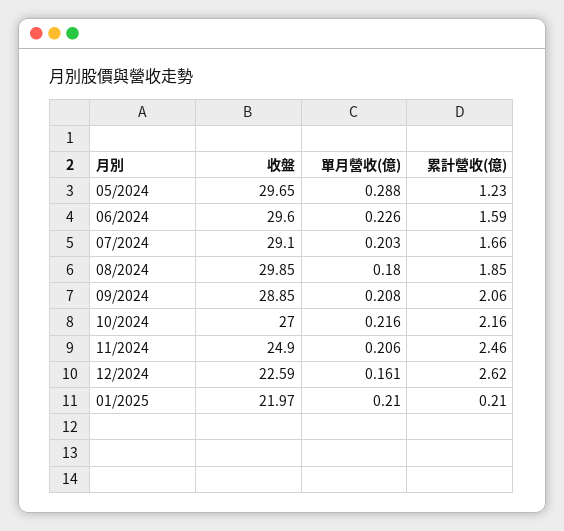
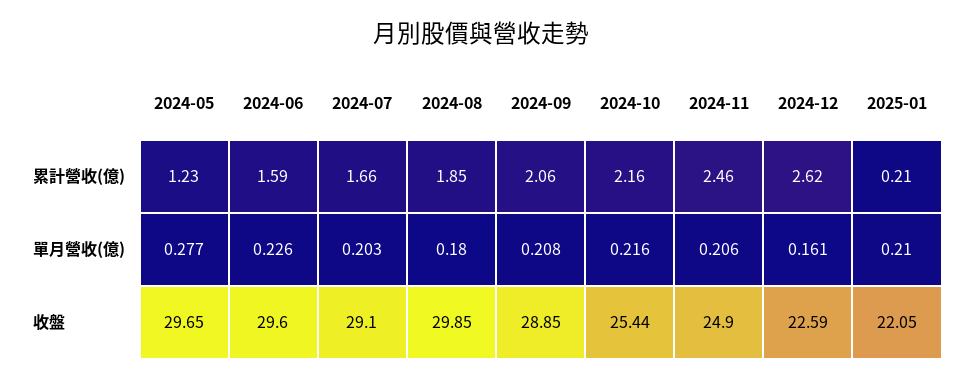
  {
    "收盤": {
      "05/2024": 29.65,
      "06/2024": 29.6,
      "07/2024": 29.1,
      "08/2024": 29.85,
      "09/2024": 28.85,
-     "10/2024": 27,
+     "10/2024": 25.44,
      "11/2024": 24.9,
      "12/2024": 22.59,
-     "01/2025": 21.97
+     "01/2025": 22.05
    },
    "單月營收(億)": {
-     "05/2024": 0.288,
+     "05/2024": 0.277,
      "06/2024": 0.226,
      "07/2024": 0.203,
      "08/2024": 0.18,
      "09/2024": 0.208,
      "10/2024": 0.216,
      "11/2024": 0.206,
      "12/2024": 0.161,
      "01/2025": 0.21
    },
    "累計營收(億)": {
      "05/2024": 1.23,
      "06/2024": 1.59,
      "07/2024": 1.66,
      "08/2024": 1.85,
      "09/2024": 2.06,
      "10/2024": 2.16,
      "11/2024": 2.46,
      "12/2024": 2.62,
      "01/2025": 0.21
    }
  }

